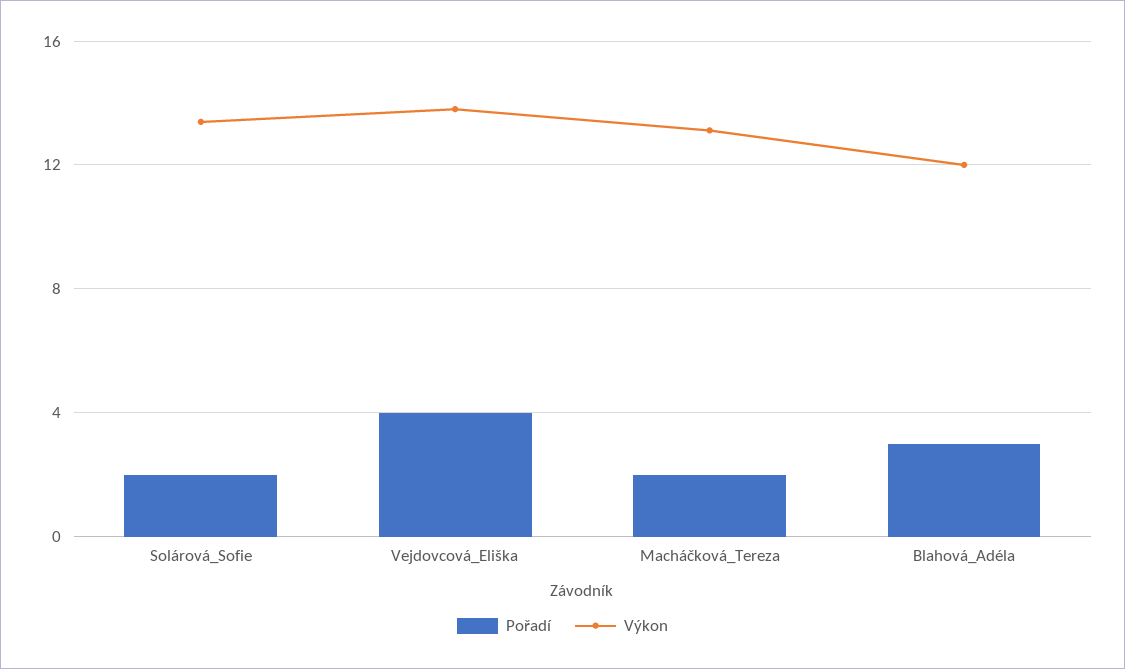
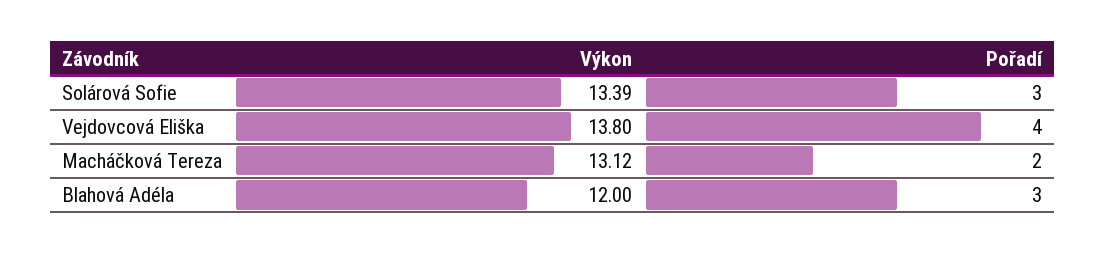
  {
    "Pořadí": {
-     "Solárová_Sofie": 2,
+     "Solárová_Sofie": 3,
      "Vejdovcová_Eliška": 4,
      "Macháčková_Tereza": 2,
      "Blahová_Adéla": 3
    },
    "Výkon": {
      "Solárová_Sofie": 13.39,
      "Vejdovcová_Eliška": 13.8,
      "Macháčková_Tereza": 13.12,
      "Blahová_Adéla": 12
    }
  }

